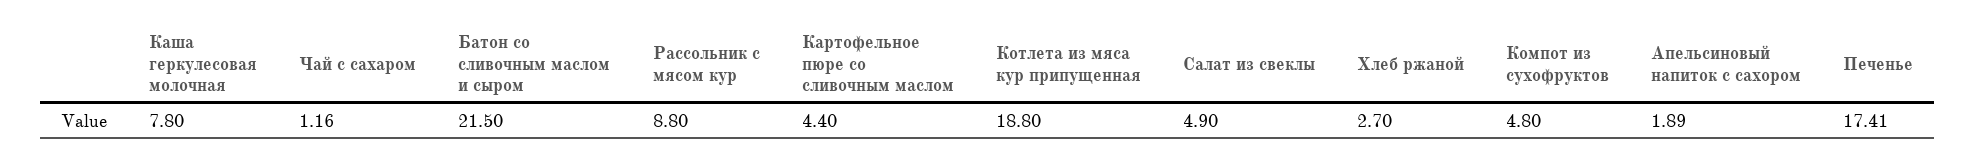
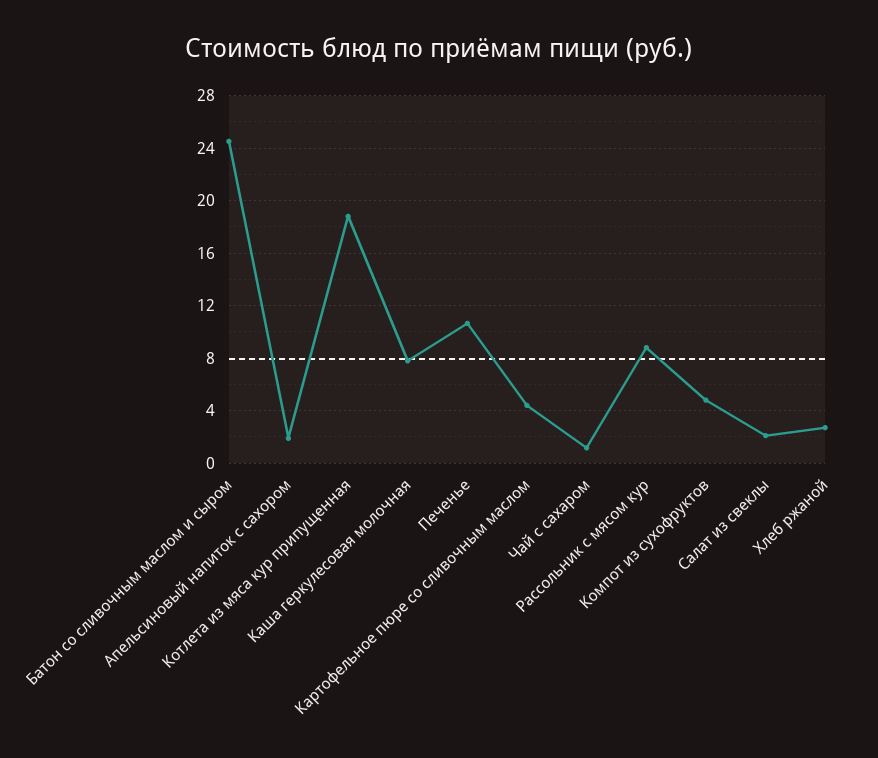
  {
    "Каша геркулесовая молочная": 7.8,
    "Чай с сахаром": 1.16,
-   "Батон со сливочным маслом и сыром": 21.5,
+   "Батон со сливочным маслом и сыром": 24.5,
    "Рассольник с мясом кур": 8.8,
    "Картофельное пюре со сливочным маслом": 4.4,
    "Котлета из мяса кур припущенная": 18.8,
-   "Салат из свеклы": 4.9,
+   "Салат из свеклы": 2,
    "Хлеб ржаной": 2.7,
    "Компот из сухофруктов": 4.8,
    "Апельсиновый напиток с сахором": 1.89,
-   "Печенье": 17.41
+   "Печенье": 10.5
  }

